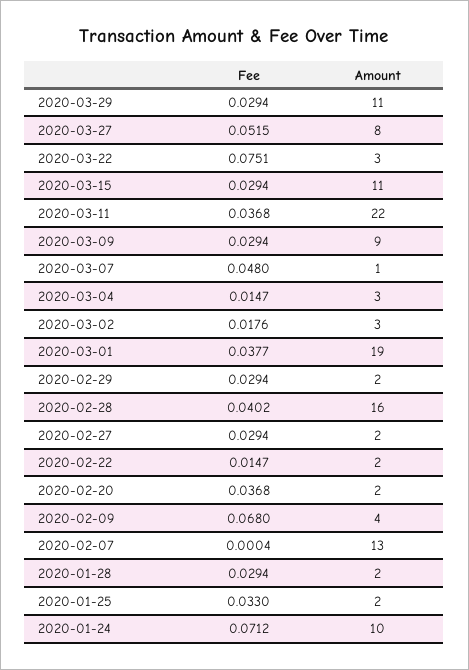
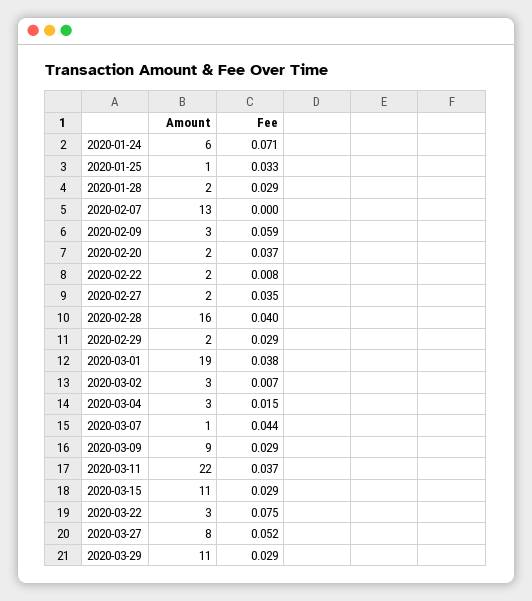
  {
    "Fee": {
      "2020-03-29": 0.0294,
      "2020-03-27": 0.0515,
      "2020-03-22": 0.0751,
      "2020-03-15": 0.0294,
      "2020-03-11": 0.0368,
      "2020-03-09": 0.0294,
-     "2020-03-07": 0.048,
+     "2020-03-07": 0.044,
      "2020-03-04": 0.0147,
-     "2020-03-02": 0.0176,
+     "2020-03-02": 0.007,
      "2020-03-01": 0.0377,
      "2020-02-29": 0.0294,
      "2020-02-28": 0.0402,
-     "2020-02-27": 0.0294,
+     "2020-02-27": 0.035,
-     "2020-02-22": 0.0147,
+     "2020-02-22": 0.008,
      "2020-02-20": 0.0368,
-     "2020-02-09": 0.068,
+     "2020-02-09": 0.059,
      "2020-02-07": 0.0004,
      "2020-01-28": 0.0294,
      "2020-01-25": 0.033,
      "2020-01-24": 0.0712
    },
    "Amount": {
      "2020-03-29": 11,
      "2020-03-27": 8,
      "2020-03-22": 3,
      "2020-03-15": 11,
      "2020-03-11": 22,
      "2020-03-09": 9,
      "2020-03-07": 1,
      "2020-03-04": 3,
      "2020-03-02": 3,
      "2020-03-01": 19,
      "2020-02-29": 2,
      "2020-02-28": 16,
      "2020-02-27": 2,
      "2020-02-22": 2,
      "2020-02-20": 2,
-     "2020-02-09": 4,
+     "2020-02-09": 3,
      "2020-02-07": 13,
      "2020-01-28": 2,
-     "2020-01-25": 2,
+     "2020-01-25": 1,
-     "2020-01-24": 10
+     "2020-01-24": 6
    }
  }

